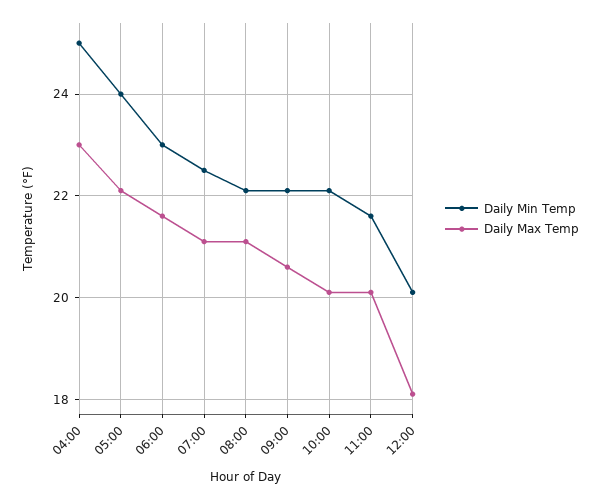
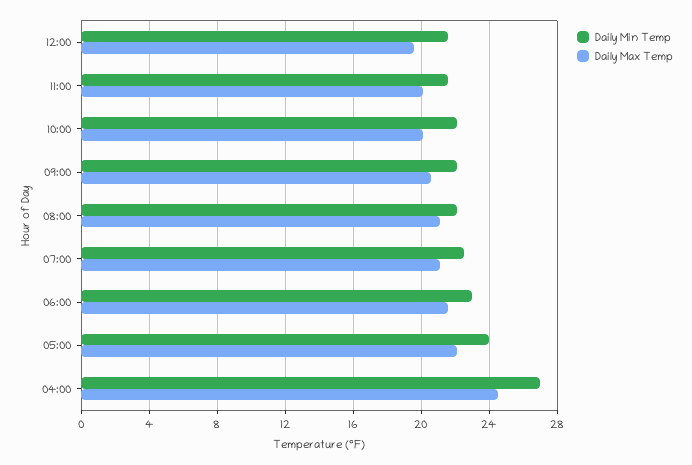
  {
    "Daily Min Temp": {
-     "04:00": 25,
+     "04:00": 27,
      "05:00": 24,
      "06:00": 23,
      "07:00": 22.5,
      "08:00": 22,
      "09:00": 22,
      "10:00": 22,
      "11:00": 21.5,
-     "12:00": 20
+     "12:00": 21.5
    },
    "Daily Max Temp": {
-     "04:00": 23,
+     "04:00": 24.5,
      "05:00": 22,
      "06:00": 21.5,
      "07:00": 21,
      "08:00": 21,
      "09:00": 20.5,
      "10:00": 20,
      "11:00": 20,
-     "12:00": 18
+     "12:00": 19.5
    }
  }

